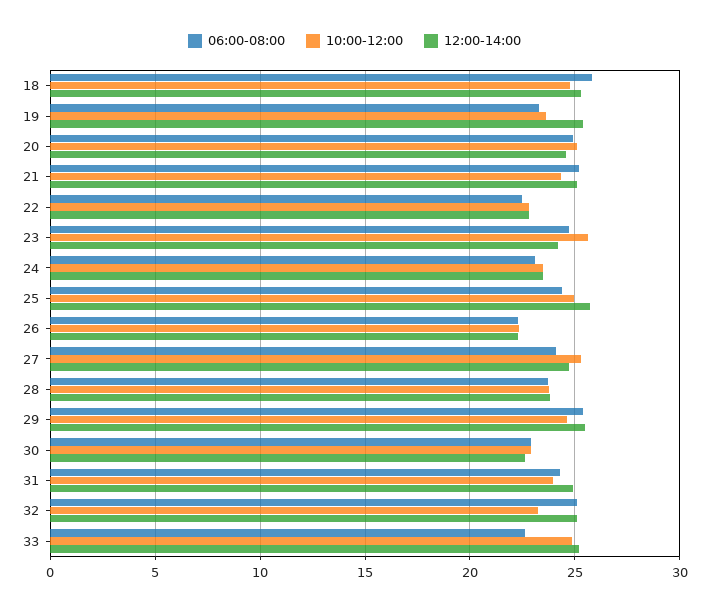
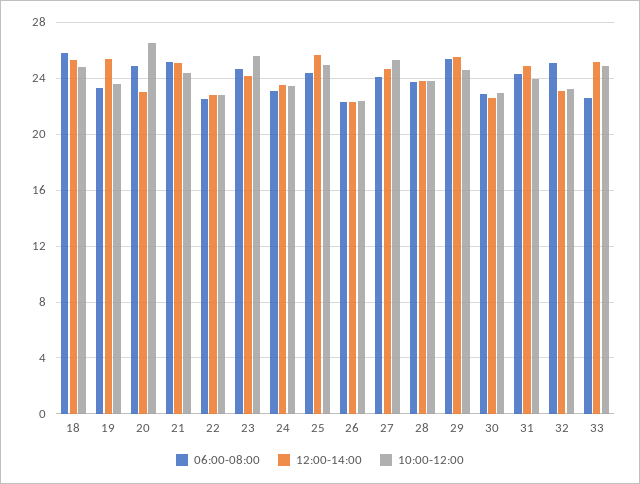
  {
    "06:00-08:00": {
      "18": 26,
      "19": 23.5,
      "20": 25,
      "21": 25,
      "22": 22.5,
      "23": 24.5,
      "24": 23,
      "25": 24.5,
      "26": 22.5,
      "27": 24,
      "28": 23.5,
      "29": 25.5,
      "30": 23,
      "31": 24.5,
      "32": 25,
      "33": 22.5
    },
    "10:00-12:00": {
      "18": 25,
      "19": 23.5,
-     "20": 25,
+     "20": 26.5,
      "21": 24.5,
      "22": 23,
      "23": 25.5,
      "24": 23.5,
      "25": 25,
      "26": 22.5,
      "27": 25.5,
      "28": 24,
      "29": 24.5,
      "30": 23,
      "31": 24,
      "32": 23,
      "33": 25
    },
    "12:00-14:00": {
      "18": 25.5,
      "19": 25.5,
-     "20": 24.5,
+     "20": 23,
      "21": 25,
      "22": 23,
      "23": 24,
      "24": 23.5,
      "25": 25.5,
      "26": 22.5,
      "27": 24.5,
      "28": 24,
      "29": 25.5,
      "30": 22.5,
      "31": 25,
-     "32": 25,
+     "32": 23,
      "33": 25
    }
  }

